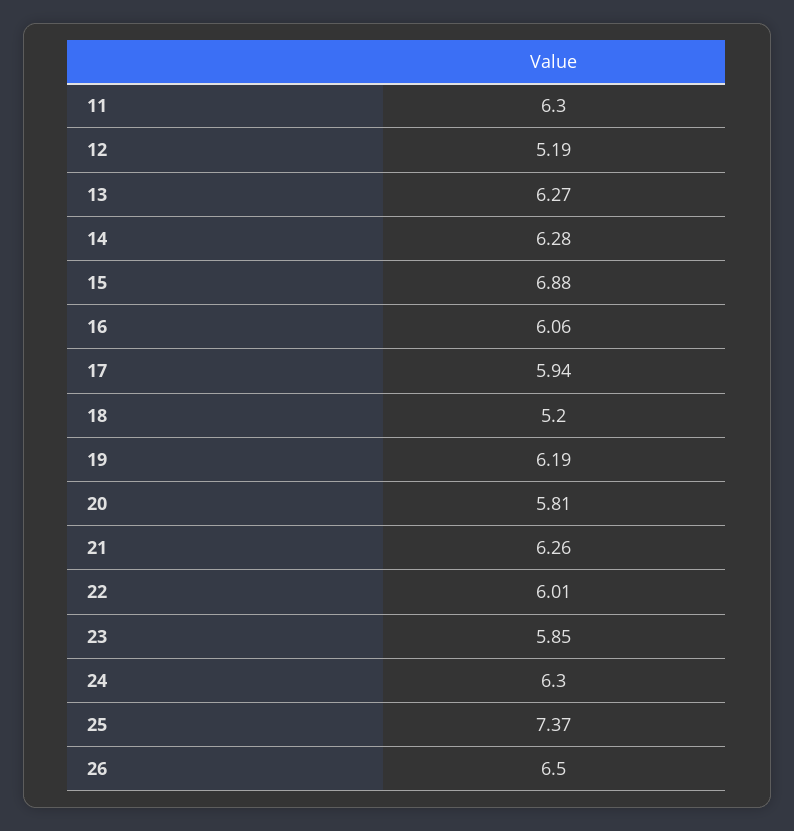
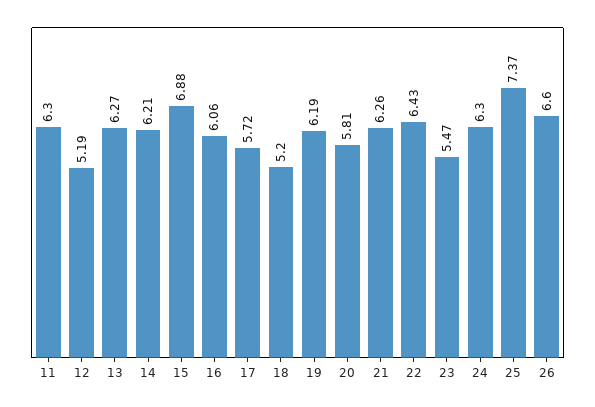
  {
    "11": 6.3,
    "12": 5.19,
    "13": 6.27,
-   "14": 6.28,
+   "14": 6.21,
    "15": 6.88,
    "16": 6.06,
-   "17": 5.94,
+   "17": 5.72,
    "18": 5.2,
    "19": 6.19,
    "20": 5.81,
    "21": 6.26,
-   "22": 6.01,
+   "22": 6.43,
-   "23": 5.85,
+   "23": 5.47,
    "24": 6.3,
    "25": 7.37,
-   "26": 6.5
+   "26": 6.6
  }

